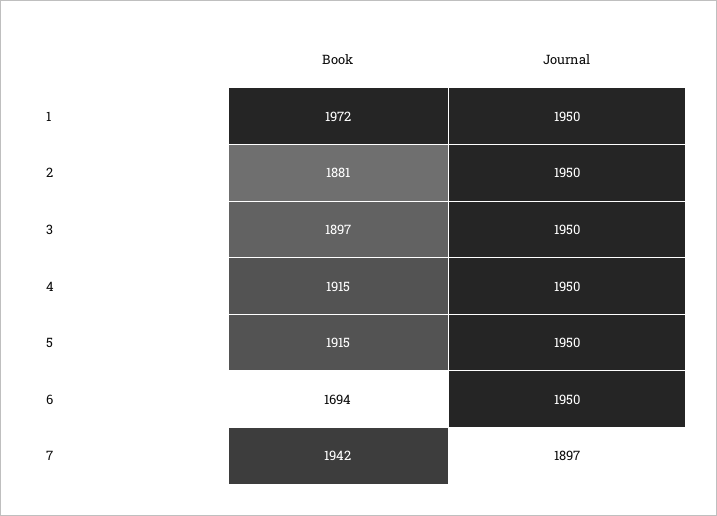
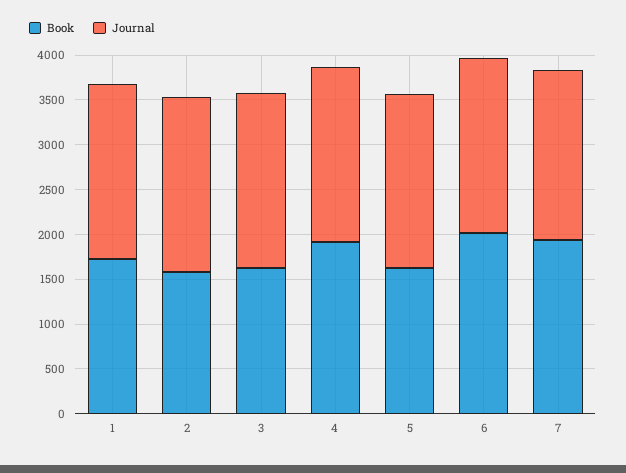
  {
    "Book": {
-     "1": 1972,
+     "1": 1700,
-     "2": 1881,
+     "2": 1600,
-     "3": 1897,
+     "3": 1600,
      "4": 1915,
-     "5": 1915,
+     "5": 1600,
-     "6": 1694,
+     "6": 2000,
      "7": 1942
    },
    "Journal": {
      "1": 1950,
      "2": 1950,
      "3": 1950,
      "4": 1950,
      "5": 1950,
      "6": 1950,
      "7": 1897
    }
  }

